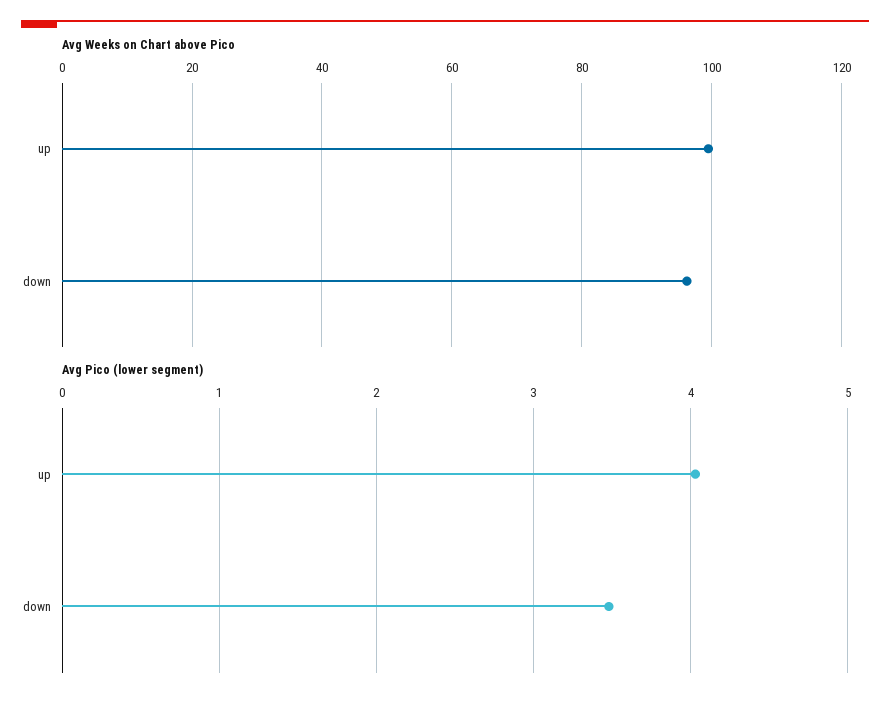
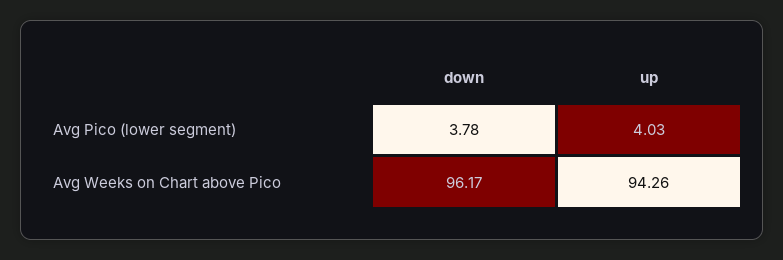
  {
    "Avg Weeks on Chart above Pico": {
-     "up": 100,
+     "up": 94.26,
      "down": 96.17
    },
    "Avg Pico (lower segment)": {
      "up": 4.03,
-     "down": 3.5
+     "down": 3.78
    }
  }

